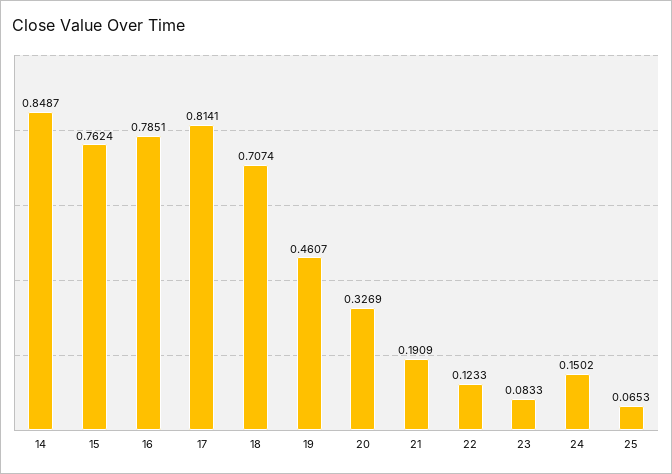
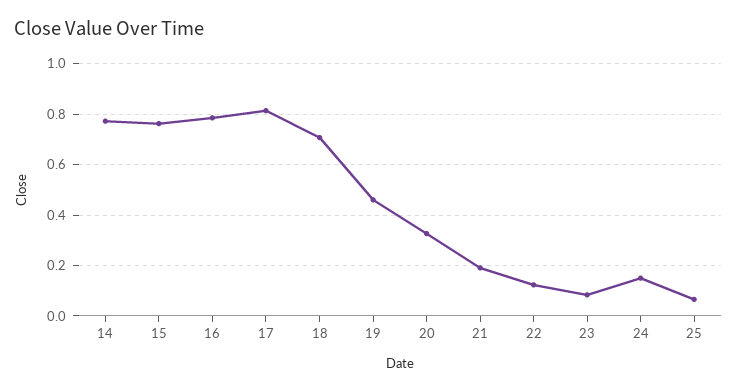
  {
-   "14": 0.8487,
+   "14": 0.775,
    "15": 0.7624,
    "16": 0.7851,
    "17": 0.8141,
    "18": 0.7074,
    "19": 0.4607,
    "20": 0.3269,
    "21": 0.1909,
    "22": 0.1233,
    "23": 0.0833,
    "24": 0.1502,
    "25": 0.0653
  }

